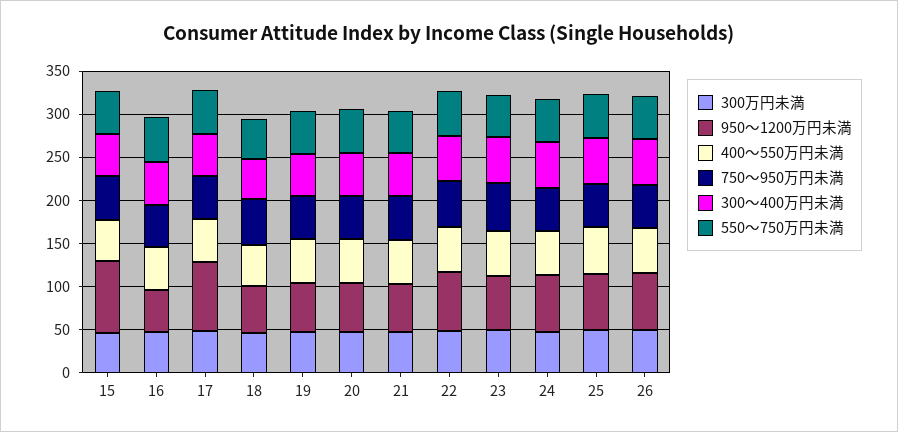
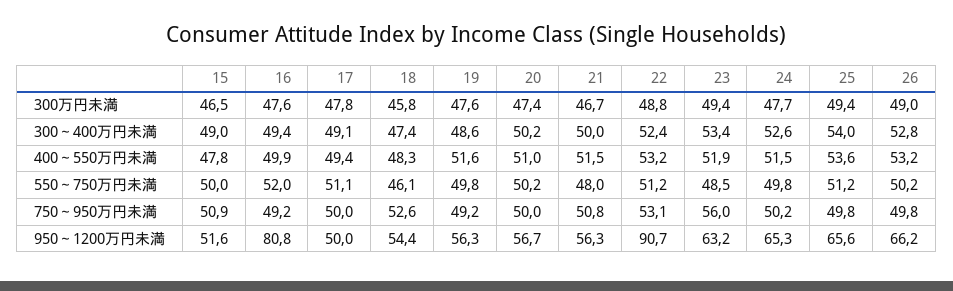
  {
    "300万円未満": {
      "15": 46.5,
      "16": 47.6,
      "17": 47.8,
      "18": 45.8,
      "19": 47.6,
      "20": 47.4,
      "21": 46.7,
      "22": 48.8,
      "23": 49.4,
      "24": 47.7,
      "25": 49.4,
      "26": 49
    },
    "950～1200万円未満": {
-     "15": 80,
+     "15": 51.6,
-     "16": 50,
+     "16": 80.8,
-     "17": 80,
+     "17": 50,
      "18": 54.4,
      "19": 56.3,
      "20": 56.7,
      "21": 56.3,
-     "22": 70,
+     "22": 90.7,
      "23": 63.2,
      "24": 65.3,
      "25": 65.6,
      "26": 66.2
    },
    "400～550万円未満": {
      "15": 47.8,
      "16": 49.9,
      "17": 49.4,
      "18": 48.3,
      "19": 51.6,
      "20": 51,
      "21": 51.5,
      "22": 53.2,
      "23": 51.9,
      "24": 51.5,
      "25": 53.6,
      "26": 53.2
    },
    "750～950万円未満": {
      "15": 50.9,
      "16": 49.2,
      "17": 50,
      "18": 52.6,
      "19": 49.2,
      "20": 50,
      "21": 50.8,
      "22": 53.1,
      "23": 56,
      "24": 50.2,
      "25": 49.8,
      "26": 49.8
    },
    "300～400万円未満": {
      "15": 49,
      "16": 49.4,
      "17": 49.1,
      "18": 47.4,
      "19": 48.6,
      "20": 50.2,
      "21": 50,
      "22": 52.4,
      "23": 53.4,
      "24": 52.6,
      "25": 54,
      "26": 52.8
    },
    "550～750万円未満": {
      "15": 50,
      "16": 52,
      "17": 51.1,
      "18": 46.1,
      "19": 49.8,
      "20": 50.2,
      "21": 48,
      "22": 51.2,
      "23": 48.5,
      "24": 49.8,
      "25": 51.2,
      "26": 50.2
    }
  }

